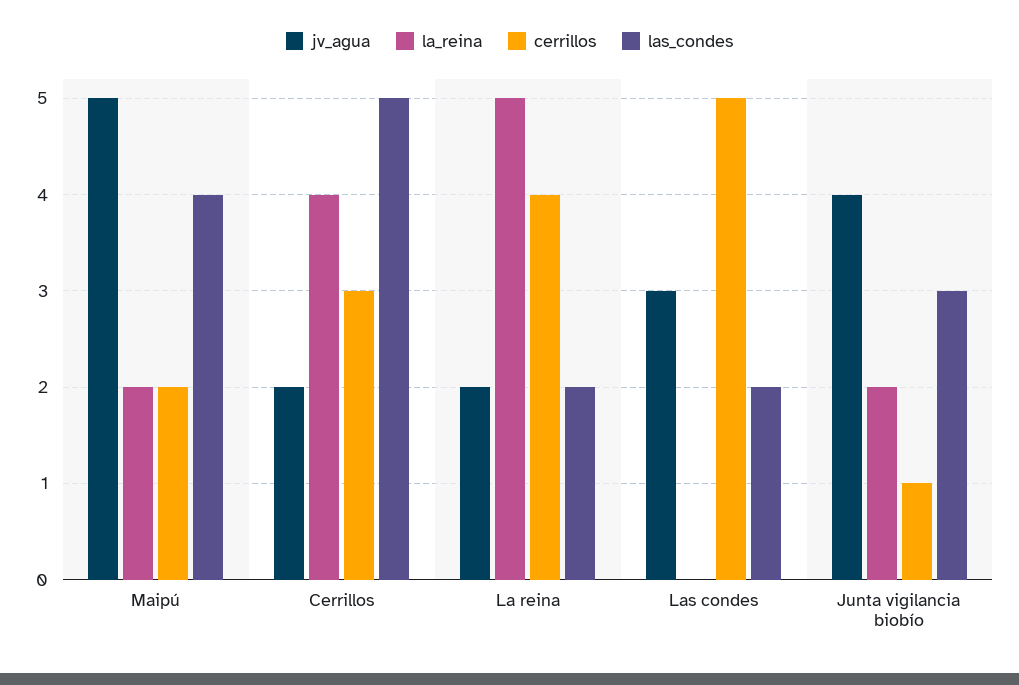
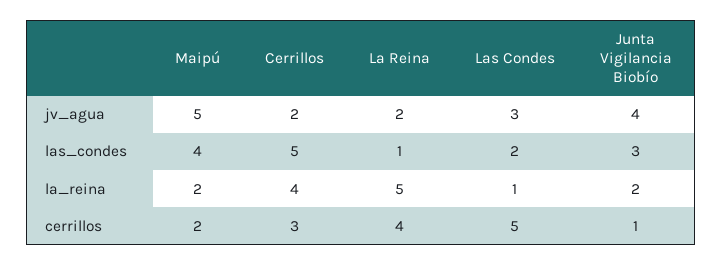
  {
    "jv_agua": {
      "Maipú": 5,
      "Cerrillos": 2,
      "La reina": 2,
      "Las condes": 3,
      "Junta vigilancia biobío": 4
    },
    "la_reina": {
      "Maipú": 2,
      "Cerrillos": 4,
      "La reina": 5,
-     "Las condes": 0,
+     "Las condes": 1,
      "Junta vigilancia biobío": 2
    },
    "cerrillos": {
      "Maipú": 2,
      "Cerrillos": 3,
      "La reina": 4,
      "Las condes": 5,
      "Junta vigilancia biobío": 1
    },
    "las_condes": {
      "Maipú": 4,
      "Cerrillos": 5,
-     "La reina": 2,
+     "La reina": 1,
      "Las condes": 2,
      "Junta vigilancia biobío": 3
    }
  }

